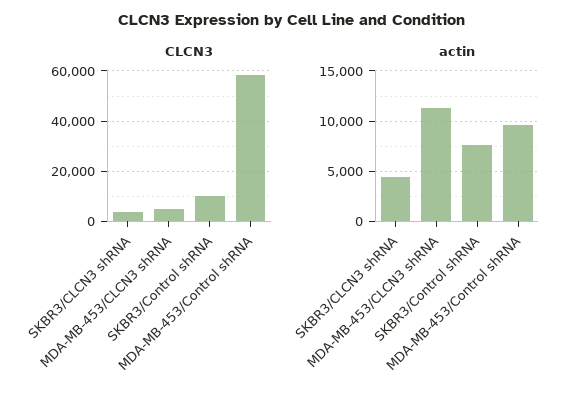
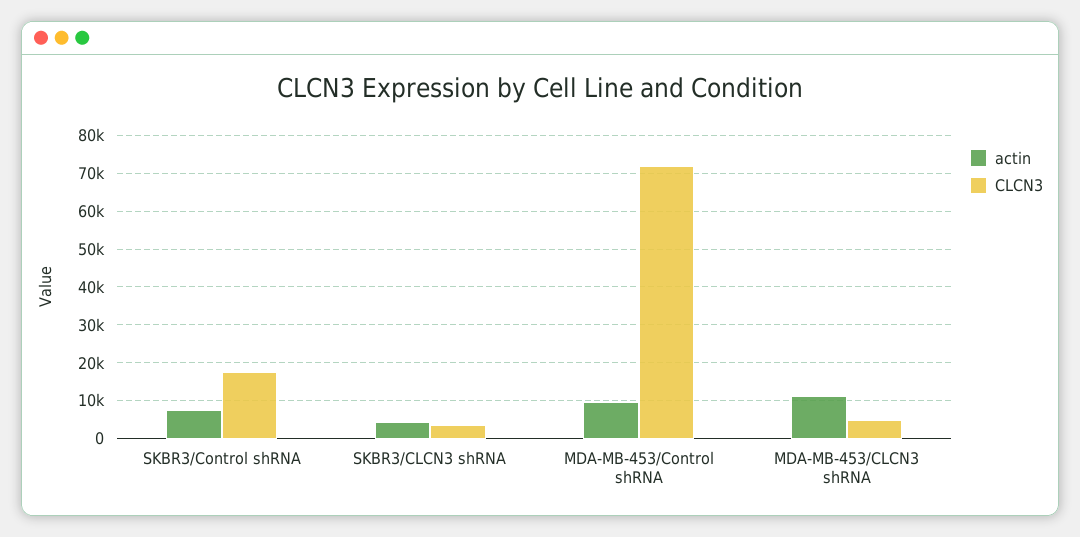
  {
    "CLCN3": {
      "SKBR3/CLCN3 shRNA": 4000,
      "MDA-MB-453/CLCN3 shRNA": 6000,
-     "SKBR3/Control shRNA": 10000,
+     "SKBR3/Control shRNA": 18000,
-     "MDA-MB-453/Control shRNA": 57500
+     "MDA-MB-453/Control shRNA": 72000
    },
    "actin": {
      "SKBR3/CLCN3 shRNA": 4000,
      "MDA-MB-453/CLCN3 shRNA": 11000,
      "SKBR3/Control shRNA": 8000,
      "MDA-MB-453/Control shRNA": 10000
    }
  }

